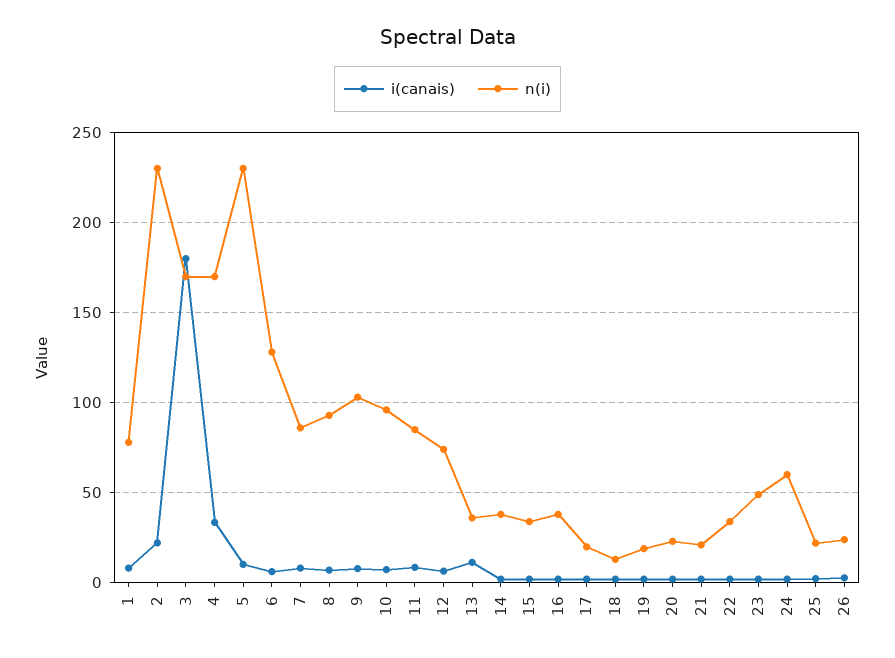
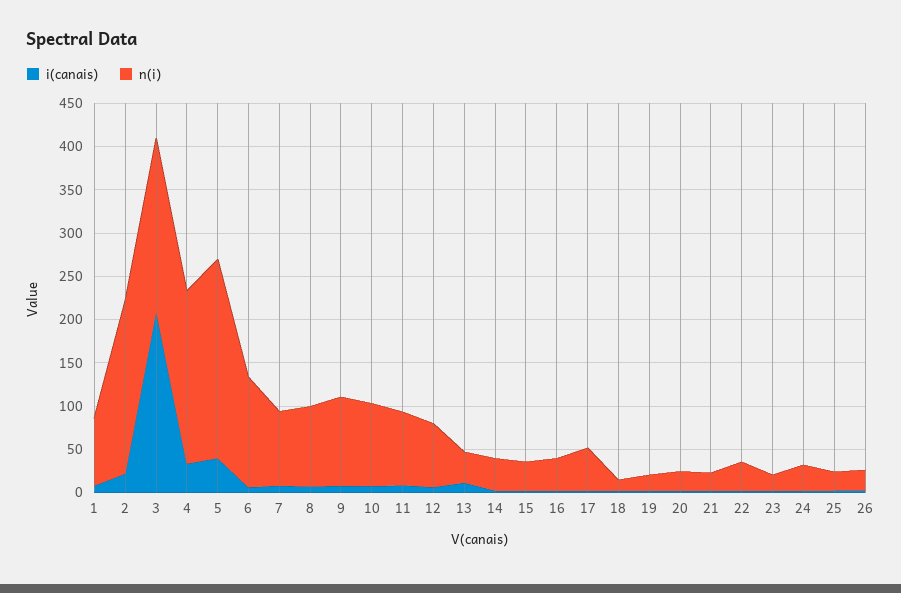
  {
    "i(canais)": {
      "1": 10,
      "2": 20,
-     "3": 180,
+     "3": 210,
      "4": 35,
-     "5": 10,
+     "5": 40,
      "6": 5,
      "7": 10,
      "8": 5,
      "9": 10,
      "10": 5,
      "11": 10,
      "12": 5,
      "13": 10,
      "14": 0,
      "15": 0,
      "16": 0,
      "17": 0,
      "18": 0,
      "19": 0,
      "20": 0,
      "21": 0,
      "22": 0,
      "23": 0,
      "24": 0,
      "25": 0,
      "26": 5
    },
    "n(i)": {
      "1": 80,
-     "2": 230,
+     "2": 200,
-     "3": 170,
+     "3": 200,
-     "4": 170,
+     "4": 200,
      "5": 230,
      "6": 130,
      "7": 85,
      "8": 95,
      "9": 105,
      "10": 95,
      "11": 85,
      "12": 75,
      "13": 35,
      "14": 40,
      "15": 35,
      "16": 40,
-     "17": 20,
+     "17": 50,
      "18": 15,
      "19": 20,
      "20": 25,
      "21": 20,
      "22": 35,
-     "23": 50,
+     "23": 20,
-     "24": 60,
+     "24": 30,
      "25": 20,
      "26": 25
    }
  }

